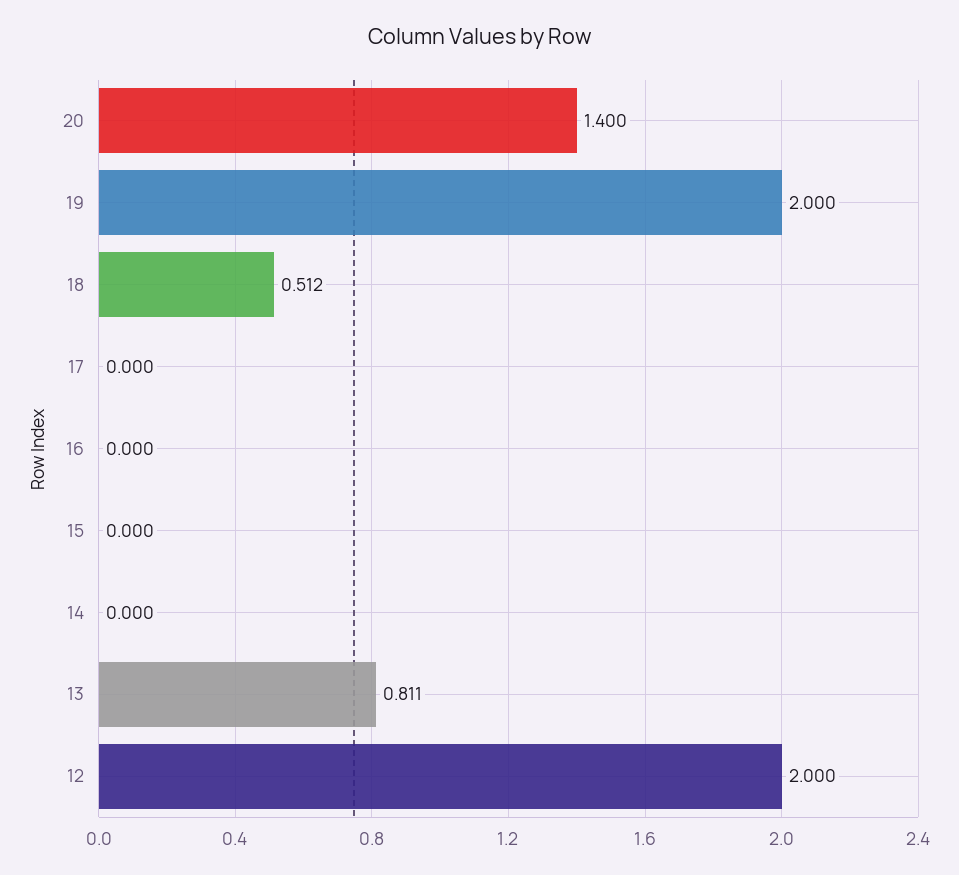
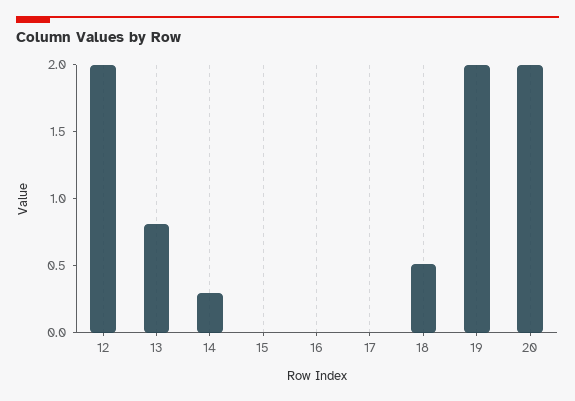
  {
-   "20": 1.4,
+   "20": 2,
    "19": 2,
    "18": 0.512,
    "17": 0,
    "16": 0,
    "15": 0,
-   "14": 0,
+   "14": 0.3,
    "13": 0.811,
    "12": 2
  }

